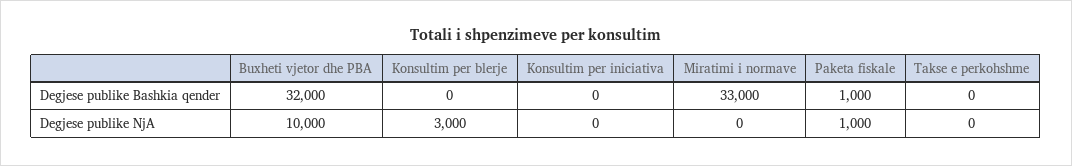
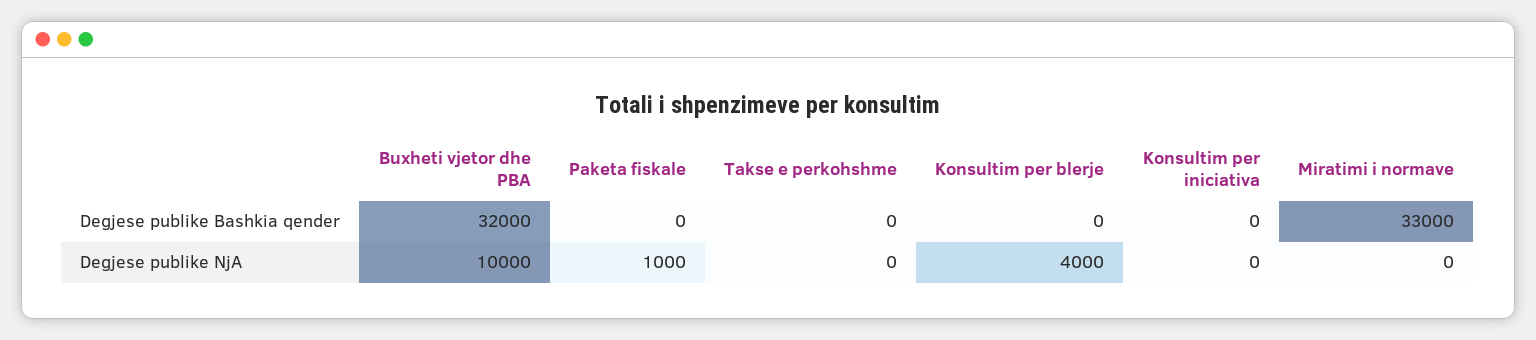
  {
    "Buxheti vjetor dhe PBA": {
      "Degjese publike Bashkia qender": 32000,
      "Degjese publike NjA": 10000
    },
    "Konsultim per blerje": {
      "Degjese publike Bashkia qender": 0,
-     "Degjese publike NjA": 3000
+     "Degjese publike NjA": 4000
    },
    "Konsultim per iniciativa": {
      "Degjese publike Bashkia qender": 0,
      "Degjese publike NjA": 0
    },
    "Miratimi i normave": {
      "Degjese publike Bashkia qender": 33000,
      "Degjese publike NjA": 0
    },
    "Paketa fiskale": {
-     "Degjese publike Bashkia qender": 1000,
+     "Degjese publike Bashkia qender": 0,
      "Degjese publike NjA": 1000
    },
    "Takse e perkohshme": {
      "Degjese publike Bashkia qender": 0,
      "Degjese publike NjA": 0
    }
  }

